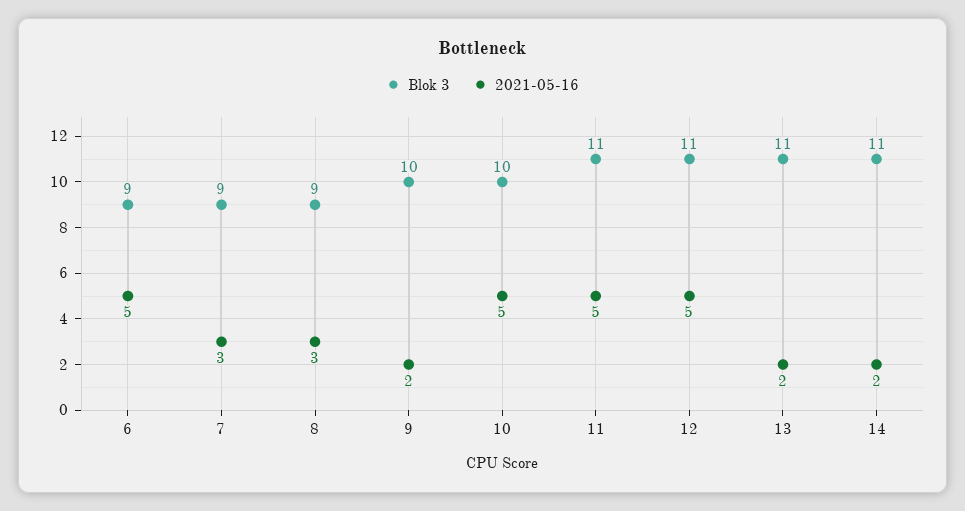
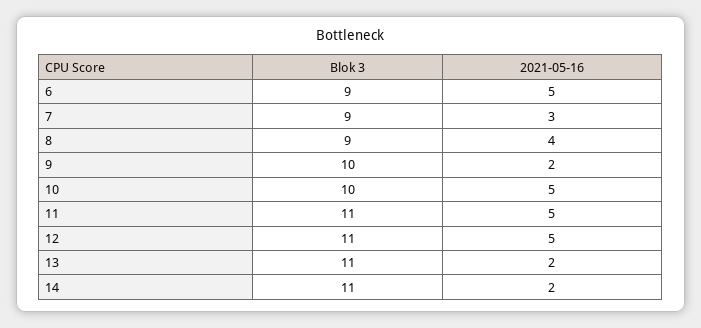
  {
    "Blok 3": {
      "6": 9,
      "7": 9,
      "8": 9,
      "9": 10,
      "10": 10,
      "11": 11,
      "12": 11,
      "13": 11,
      "14": 11
    },
    "2021-05-16": {
      "6": 5,
      "7": 3,
-     "8": 3,
+     "8": 4,
      "9": 2,
      "10": 5,
      "11": 5,
      "12": 5,
      "13": 2,
      "14": 2
    }
  }

